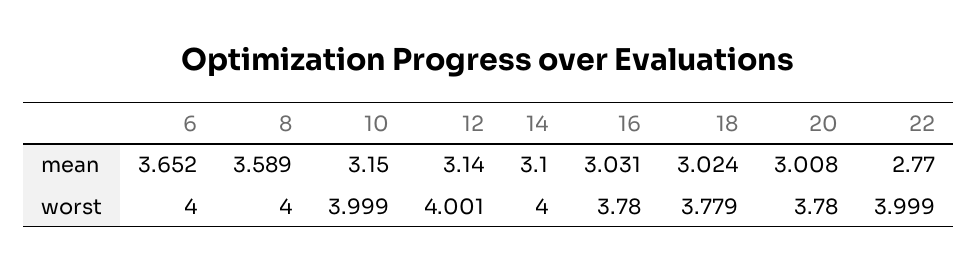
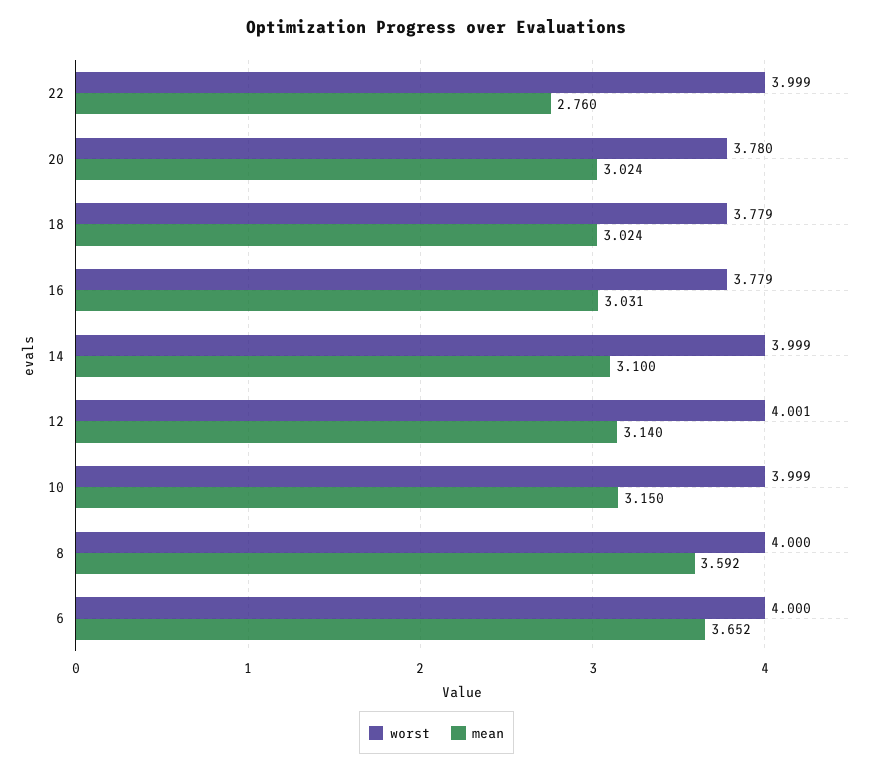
  {
    "mean": {
      "6": 3.652,
-     "8": 3.589,
+     "8": 3.592,
      "10": 3.15,
      "12": 3.14,
      "14": 3.1,
      "16": 3.031,
      "18": 3.024,
-     "20": 3.008,
+     "20": 3.024,
-     "22": 2.77
+     "22": 2.76
    },
    "worst": {
      "6": 4,
      "8": 4,
      "10": 3.999,
      "12": 4.001,
-     "14": 4,
+     "14": 3.999,
-     "16": 3.78,
+     "16": 3.779,
      "18": 3.779,
      "20": 3.78,
      "22": 3.999
    }
  }

